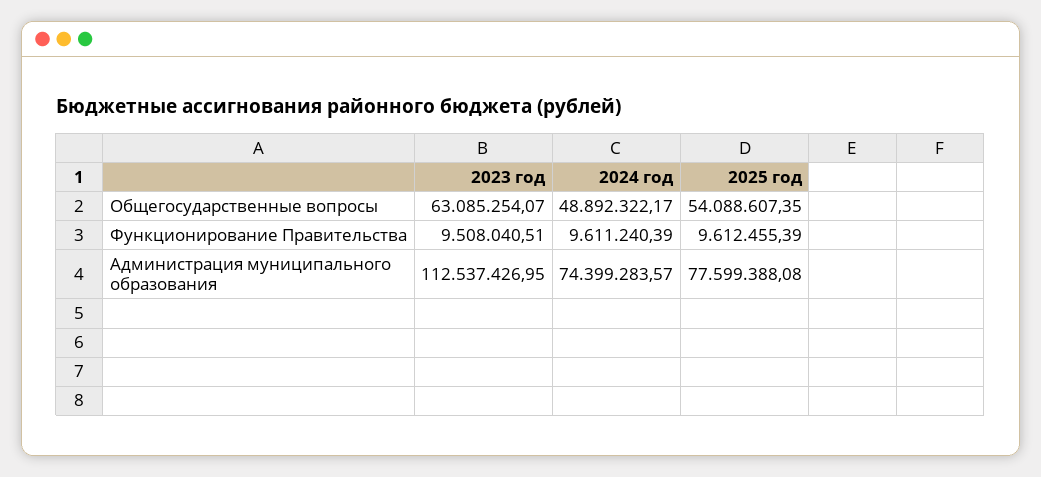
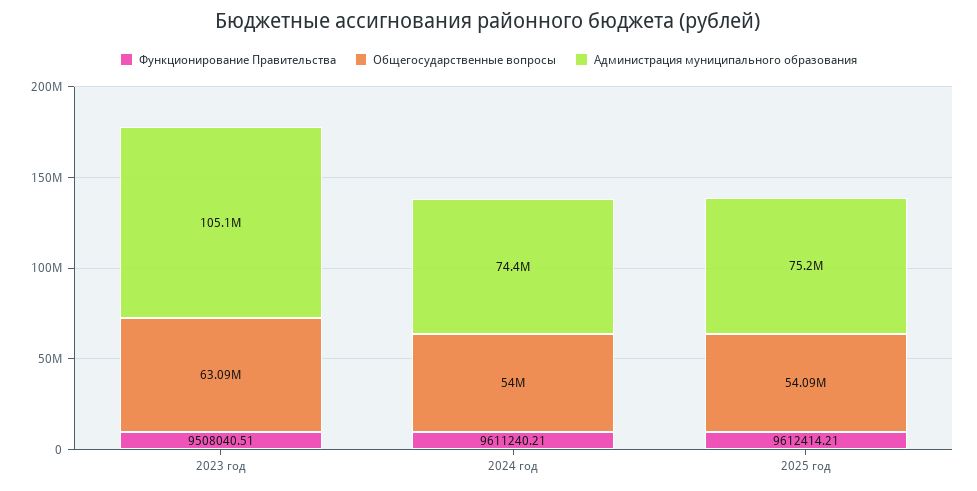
  {
    "Общегосударственные вопросы": {
      "2023 год": 63085254.07,
-     "2024 год": 48892322.17,
+     "2024 год": 54000000,
      "2025 год": 54088607.35
    },
    "Функционирование Правительства": {
      "2023 год": 9508040.51,
-     "2024 год": 9611240.39,
+     "2024 год": 9611240.21,
-     "2025 год": 9612455.39
+     "2025 год": 9612414.21
    },
    "Администрация муниципального образования": {
-     "2023 год": 112537426.95,
+     "2023 год": 105100000,
      "2024 год": 74399283.57,
-     "2025 год": 77599388.08
+     "2025 год": 75200000
    }
  }

